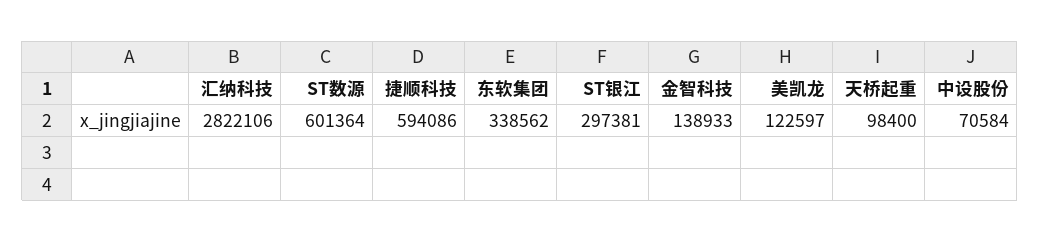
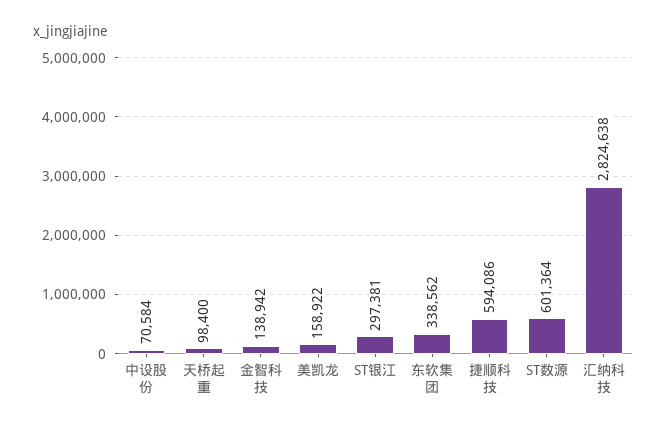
  {
-   "汇纳科技": 2822106,
+   "汇纳科技": 2824638,
    "ST数源": 601364,
    "捷顺科技": 594086,
    "东软集团": 338562,
    "ST银江": 297381,
-   "金智科技": 138933,
+   "金智科技": 138942,
-   "美凯龙": 122597,
+   "美凯龙": 158922,
    "天桥起重": 98400,
    "中设股份": 70584
  }

